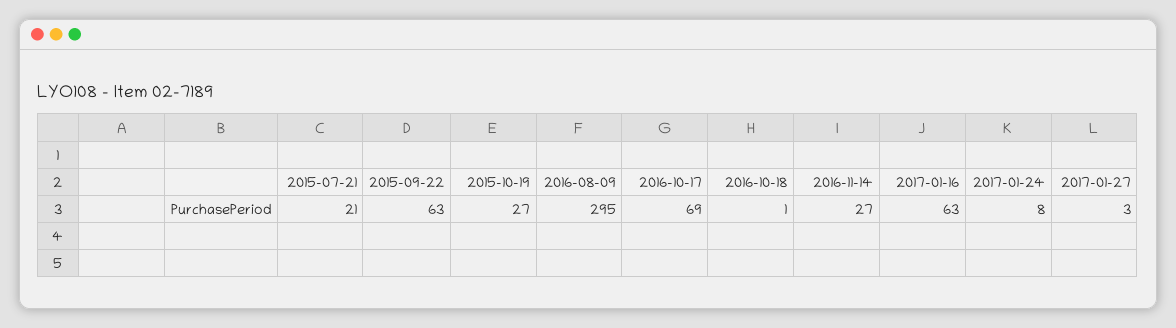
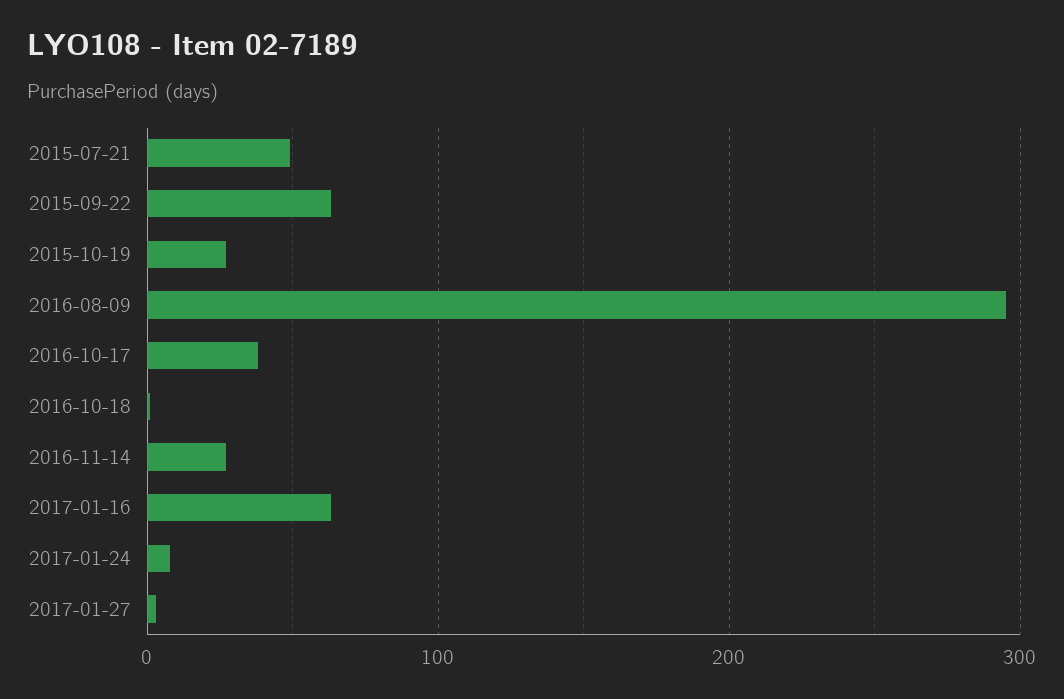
  {
-   "2015-07-21": 21,
+   "2015-07-21": 50,
    "2015-09-22": 63,
    "2015-10-19": 27,
    "2016-08-09": 295,
-   "2016-10-17": 69,
+   "2016-10-17": 40,
    "2016-10-18": 1,
    "2016-11-14": 27,
    "2017-01-16": 63,
    "2017-01-24": 8,
    "2017-01-27": 3
  }

